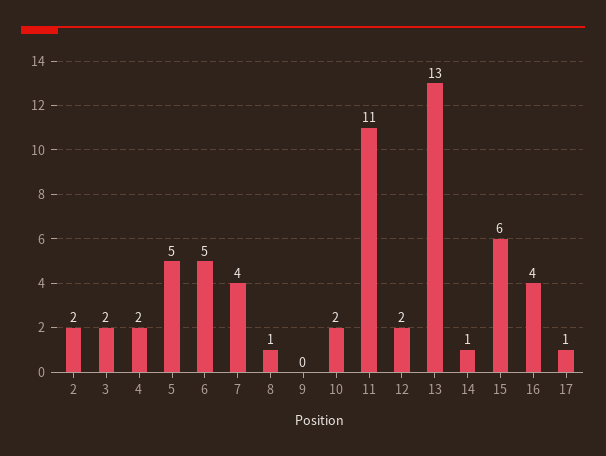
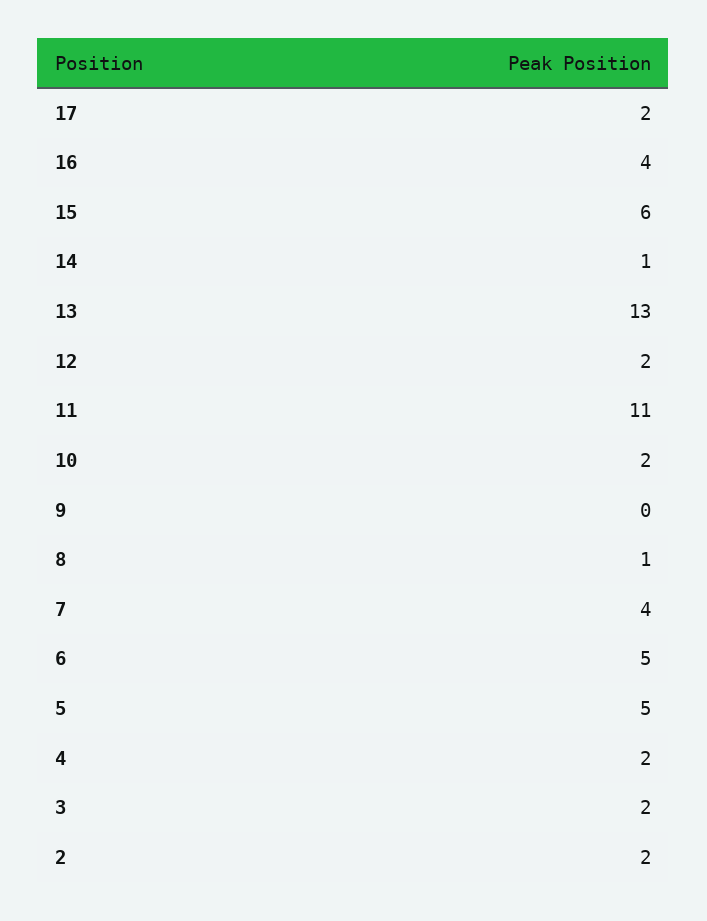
  {
    "2": 2,
    "3": 2,
    "4": 2,
    "5": 5,
    "6": 5,
    "7": 4,
    "8": 1,
    "9": 0,
    "10": 2,
    "11": 11,
    "12": 2,
    "13": 13,
    "14": 1,
    "15": 6,
    "16": 4,
-   "17": 1
+   "17": 2
  }

